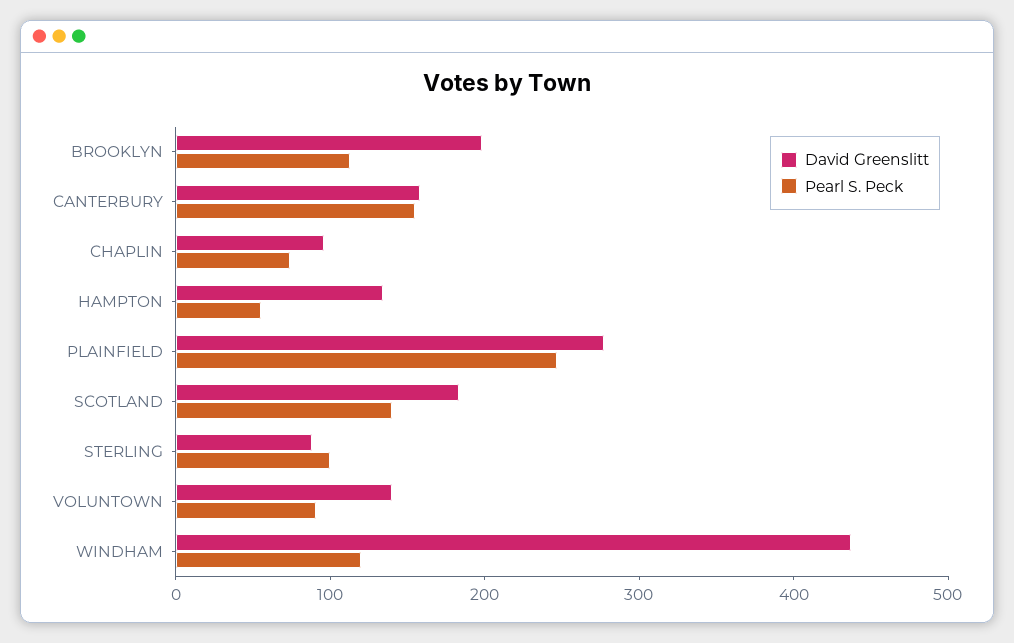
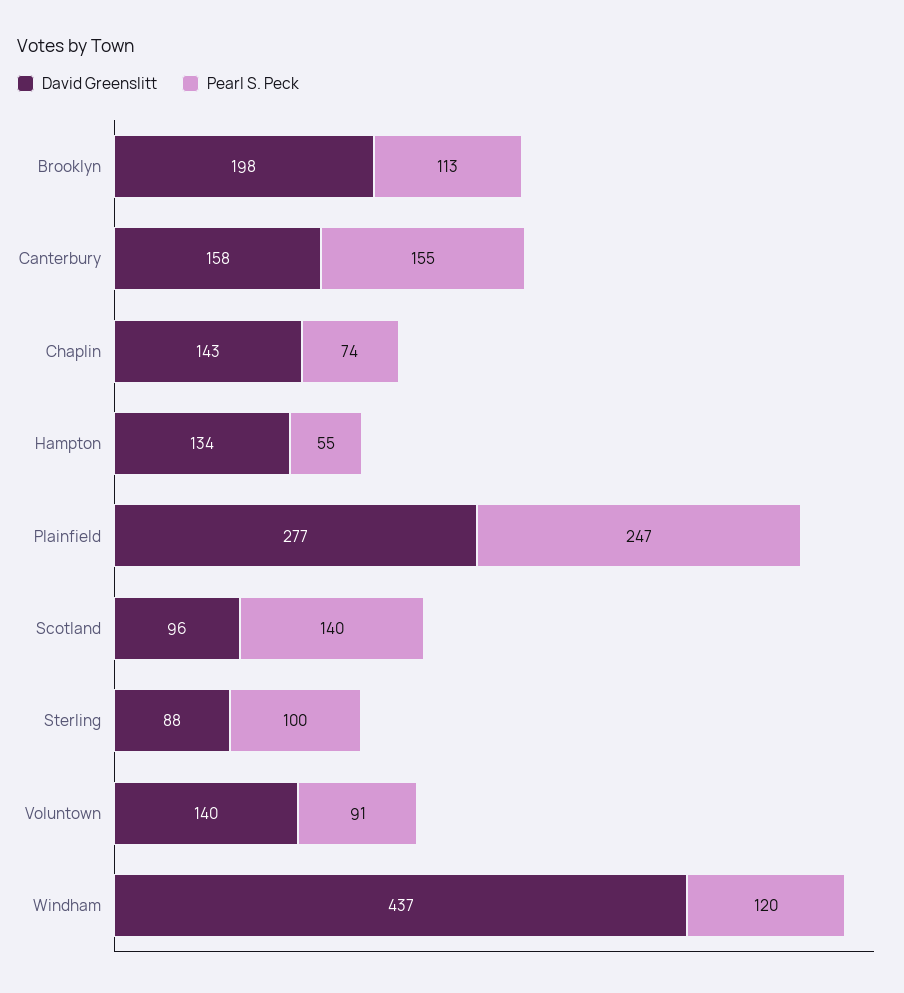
  {
    "David Greenslitt": {
      "BROOKLYN": 198,
      "CANTERBURY": 158,
-     "CHAPLIN": 100,
+     "CHAPLIN": 143,
      "HAMPTON": 134,
      "PLAINFIELD": 277,
-     "SCOTLAND": 180,
+     "SCOTLAND": 96,
      "STERLING": 88,
      "VOLUNTOWN": 140,
      "WINDHAM": 437
    },
    "Pearl S. Peck": {
      "BROOKLYN": 113,
      "CANTERBURY": 155,
      "CHAPLIN": 74,
      "HAMPTON": 55,
      "PLAINFIELD": 247,
      "SCOTLAND": 140,
      "STERLING": 100,
      "VOLUNTOWN": 91,
      "WINDHAM": 120
    }
  }

